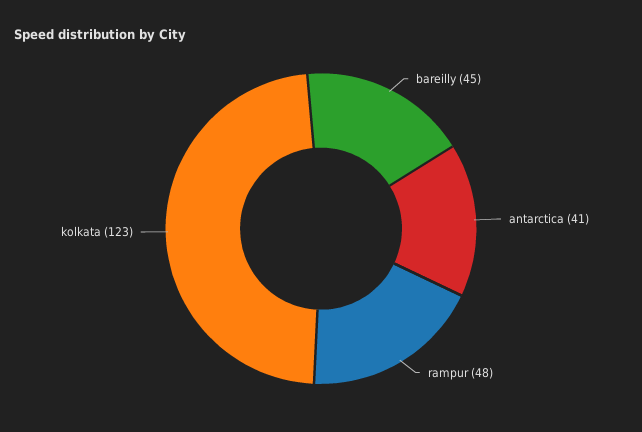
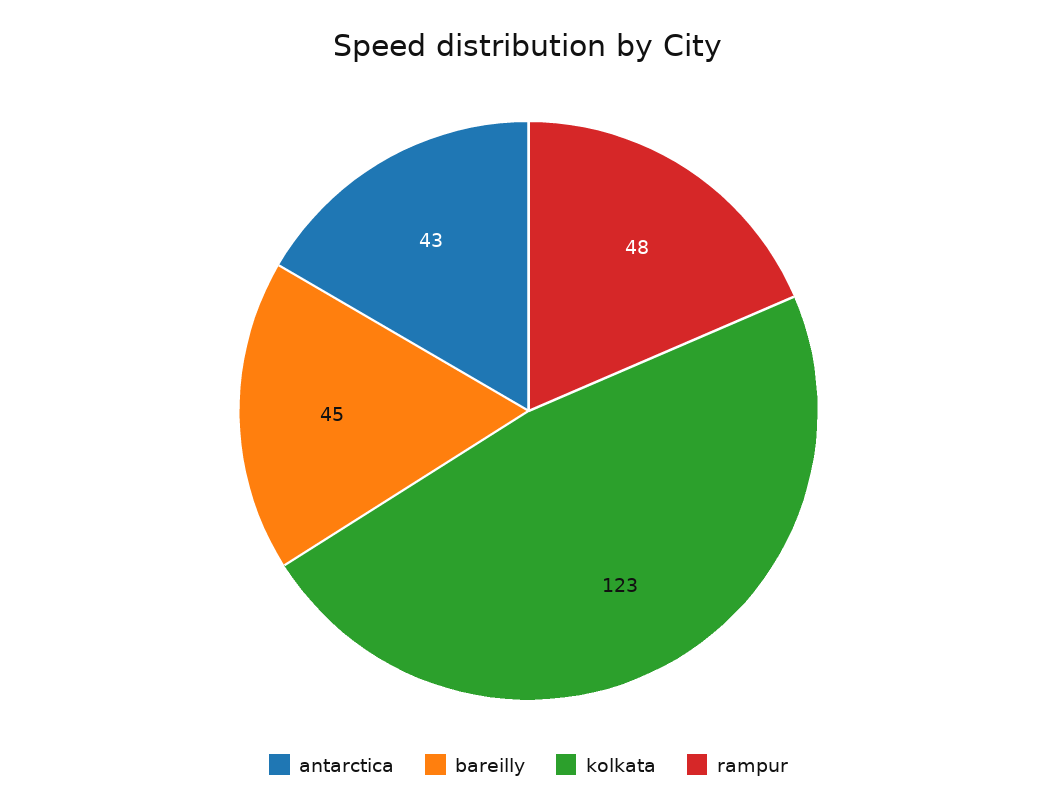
  {
    "bareilly": 45,
-   "antarctica": 41,
+   "antarctica": 43,
    "rampur": 48,
    "kolkata": 123
  }

